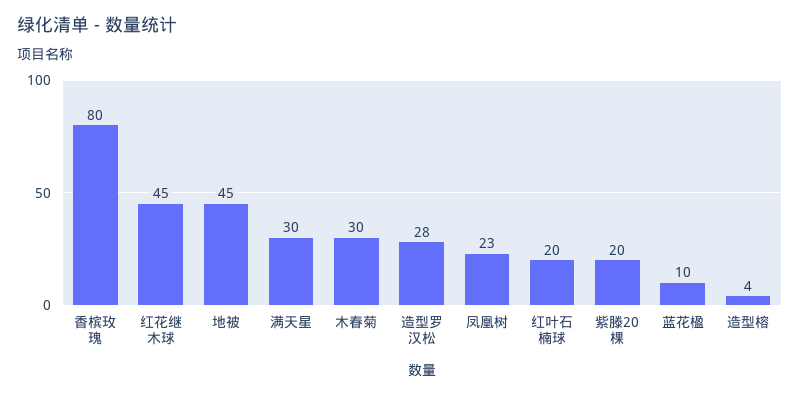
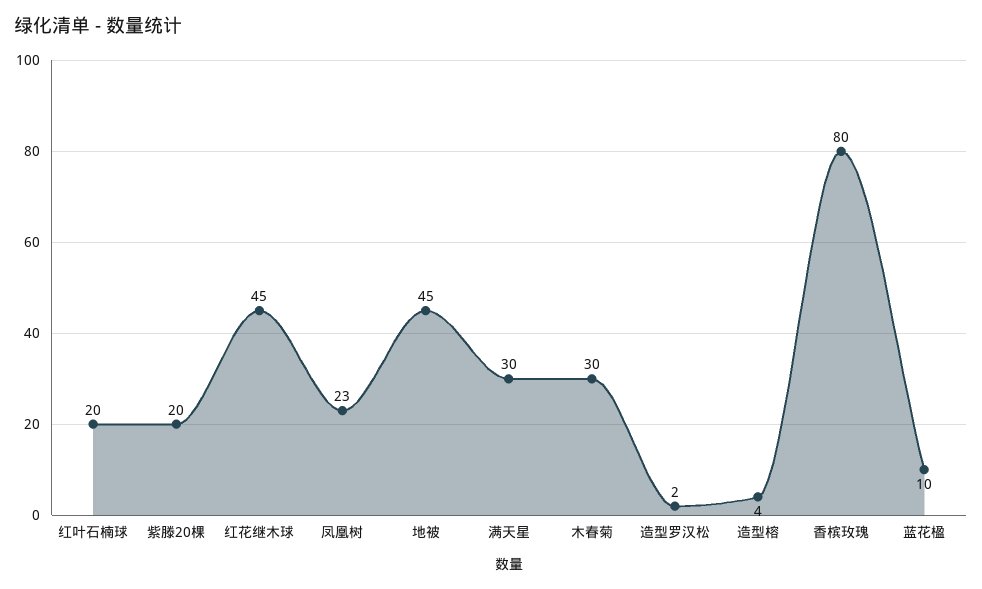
  {
    "香槟玫瑰": 80,
    "红花继木球": 45,
    "地被": 45,
    "满天星": 30,
    "木春菊": 30,
-   "造型罗汉松": 28,
+   "造型罗汉松": 2,
    "凤凰树": 23,
    "红叶石楠球": 20,
    "紫滕20棵": 20,
    "蓝花楹": 10,
    "造型榕": 4
  }

